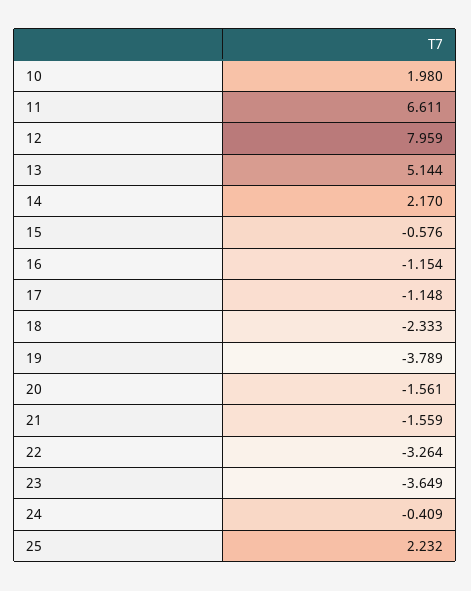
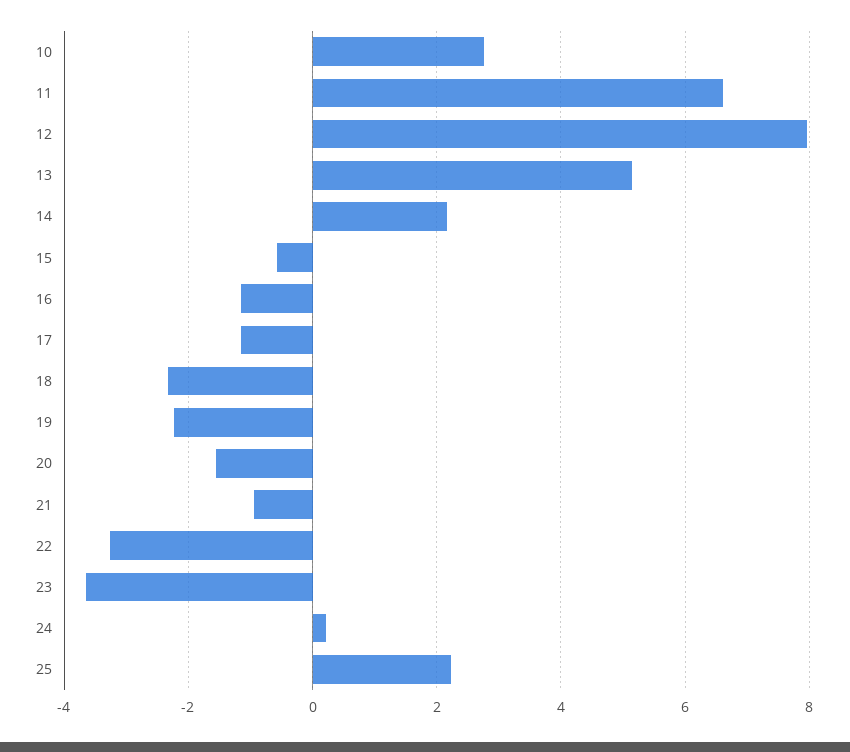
  {
-   "10": 1.98,
+   "10": 2.8,
    "11": 6.611,
    "12": 7.959,
    "13": 5.144,
    "14": 2.17,
    "15": -0.576,
    "16": -1.154,
    "17": -1.148,
    "18": -2.333,
-   "19": -3.789,
+   "19": -2.2,
    "20": -1.561,
-   "21": -1.559,
+   "21": -1,
    "22": -3.264,
    "23": -3.649,
-   "24": -0.409,
+   "24": 0.2,
    "25": 2.232
  }

